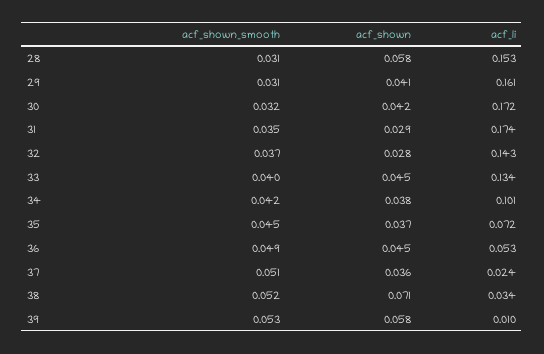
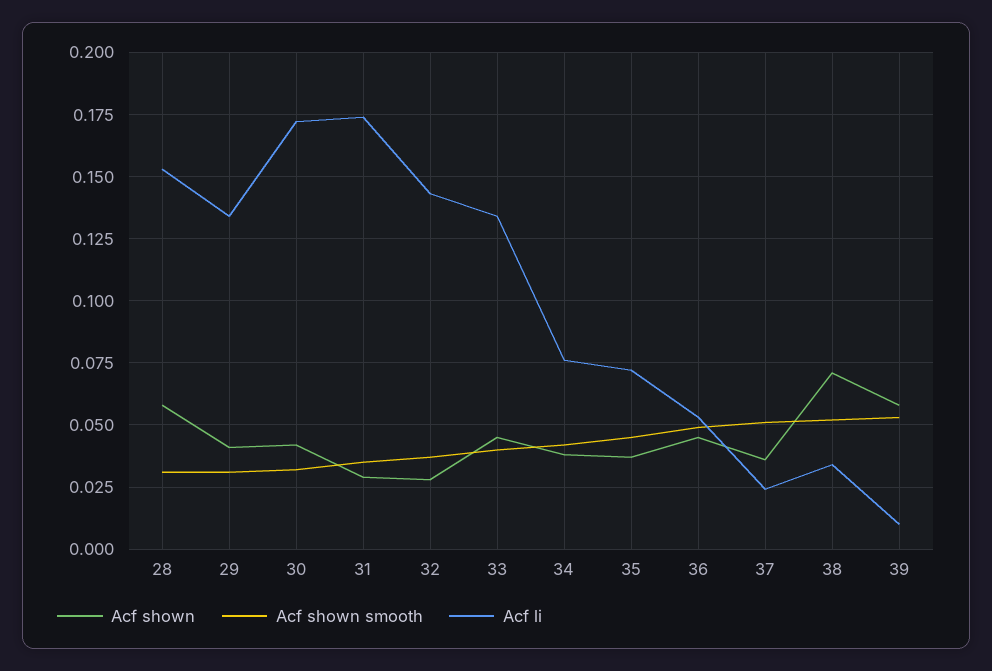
  {
    "acf_shown_smooth": {
      "28": 0.031,
      "29": 0.031,
      "30": 0.032,
      "31": 0.035,
      "32": 0.037,
      "33": 0.04,
      "34": 0.042,
      "35": 0.045,
      "36": 0.049,
      "37": 0.051,
      "38": 0.052,
      "39": 0.053
    },
    "acf_shown": {
      "28": 0.058,
      "29": 0.041,
      "30": 0.042,
      "31": 0.029,
      "32": 0.028,
      "33": 0.045,
      "34": 0.038,
      "35": 0.037,
      "36": 0.045,
      "37": 0.036,
      "38": 0.071,
      "39": 0.058
    },
    "acf_li": {
      "28": 0.153,
-     "29": 0.161,
+     "29": 0.135,
      "30": 0.172,
      "31": 0.174,
      "32": 0.143,
      "33": 0.134,
-     "34": 0.101,
+     "34": 0.075,
      "35": 0.072,
      "36": 0.053,
      "37": 0.024,
      "38": 0.034,
      "39": 0.01
    }
  }

